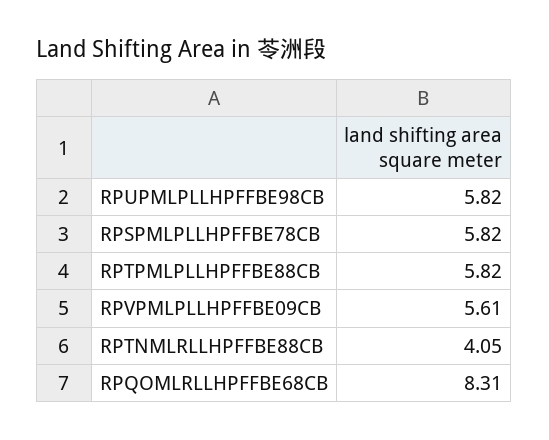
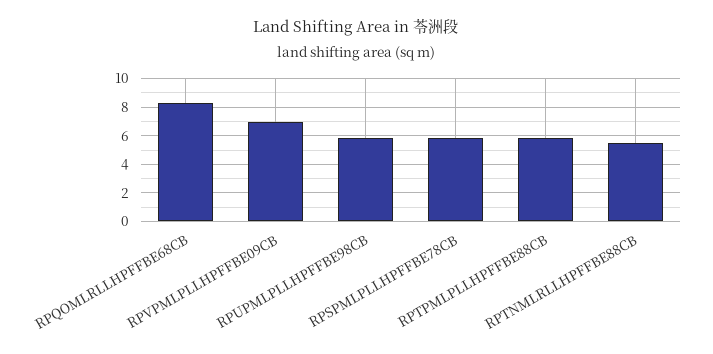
  {
    "RPUPMLPLLHPFFBE98CB": 5.82,
    "RPSPMLPLLHPFFBE78CB": 5.82,
    "RPTPMLPLLHPFFBE88CB": 5.82,
-   "RPVPMLPLLHPFFBE09CB": 5.61,
+   "RPVPMLPLLHPFFBE09CB": 7,
-   "RPTNMLRLLHPFFBE88CB": 4.05,
+   "RPTNMLRLLHPFFBE88CB": 5.5,
    "RPQOMLRLLHPFFBE68CB": 8.31
  }

